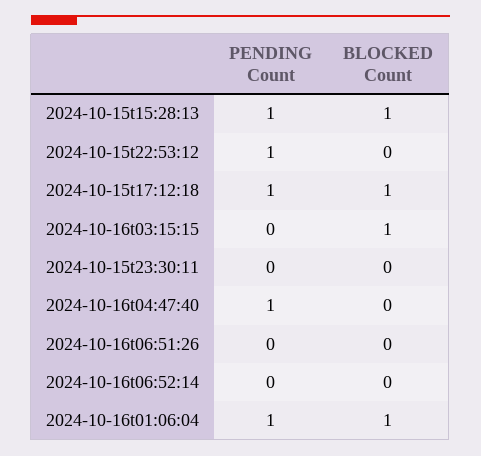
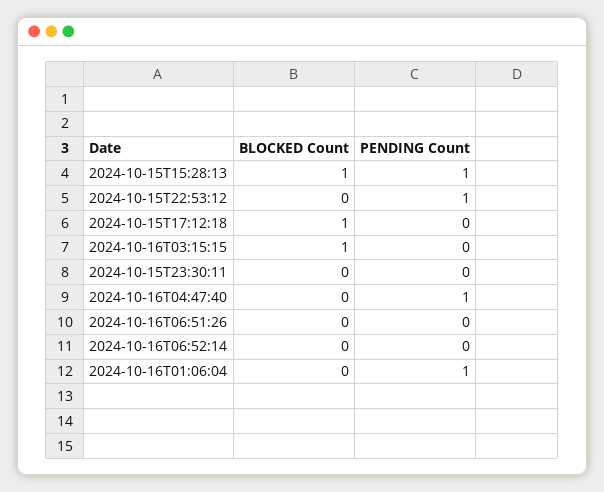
  {
    "PENDING Count": {
      "2024-10-15t15:28:13": 1,
      "2024-10-15t22:53:12": 1,
-     "2024-10-15t17:12:18": 1,
+     "2024-10-15t17:12:18": 0,
      "2024-10-16t03:15:15": 0,
      "2024-10-15t23:30:11": 0,
      "2024-10-16t04:47:40": 1,
      "2024-10-16t06:51:26": 0,
      "2024-10-16t06:52:14": 0,
      "2024-10-16t01:06:04": 1
    },
    "BLOCKED Count": {
      "2024-10-15t15:28:13": 1,
      "2024-10-15t22:53:12": 0,
      "2024-10-15t17:12:18": 1,
      "2024-10-16t03:15:15": 1,
      "2024-10-15t23:30:11": 0,
      "2024-10-16t04:47:40": 0,
      "2024-10-16t06:51:26": 0,
      "2024-10-16t06:52:14": 0,
-     "2024-10-16t01:06:04": 1
+     "2024-10-16t01:06:04": 0
    }
  }

